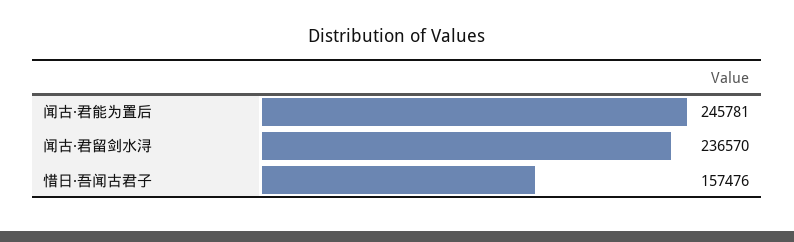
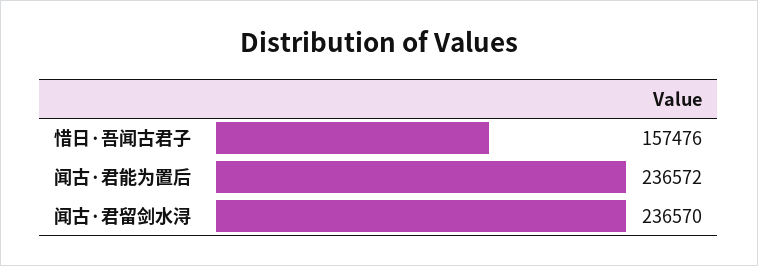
  {
-   "闻古·君能为置后": 245781,
+   "闻古·君能为置后": 236572,
    "闻古·君留剑水浔": 236570,
    "惜日·吾闻古君子": 157476
  }

